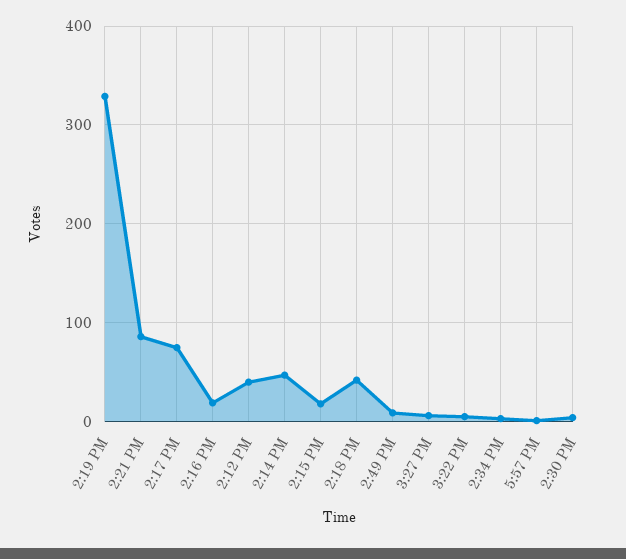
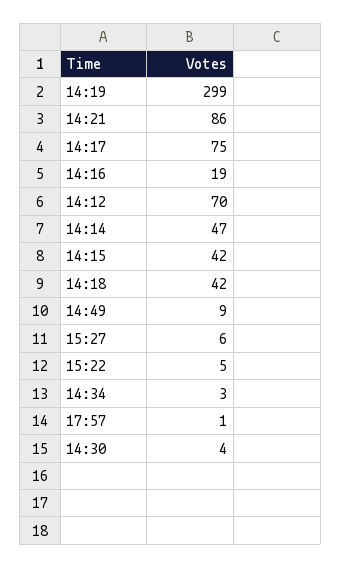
  {
-   "2:19 PM": 330,
+   "2:19 PM": 299,
    "2:21 PM": 86,
    "2:17 PM": 75,
    "2:16 PM": 19,
-   "2:12 PM": 40,
+   "2:12 PM": 70,
    "2:14 PM": 47,
-   "2:15 PM": 20,
+   "2:15 PM": 42,
    "2:18 PM": 42,
    "2:49 PM": 9,
    "3:27 PM": 6,
    "3:22 PM": 5,
    "2:34 PM": 3,
    "5:57 PM": 1,
    "2:30 PM": 4
  }

